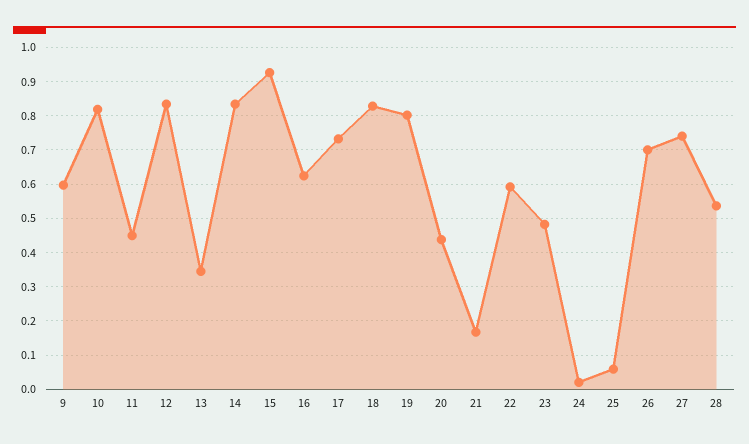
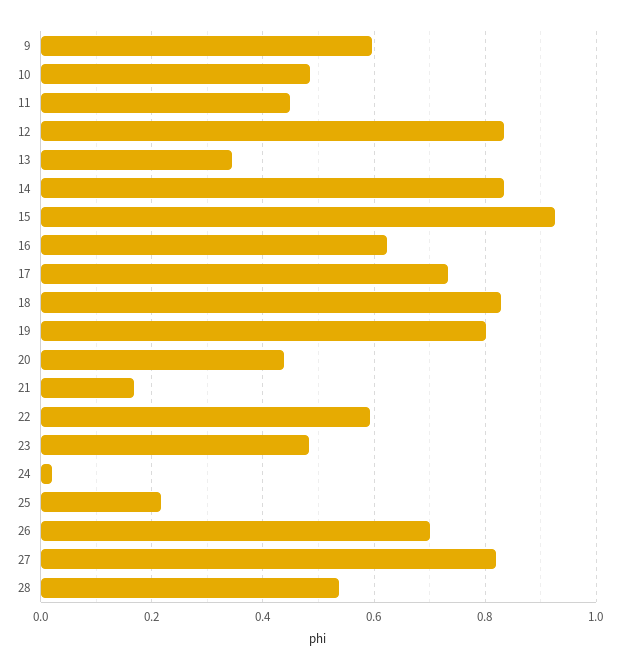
  {
    "9": 0.6,
-   "10": 0.82,
+   "10": 0.48,
    "11": 0.44,
    "12": 0.84,
    "13": 0.34,
    "14": 0.84,
    "15": 0.92,
    "16": 0.62,
    "17": 0.74,
    "18": 0.82,
    "19": 0.8,
    "20": 0.44,
    "21": 0.16,
    "22": 0.6,
    "23": 0.48,
    "24": 0.02,
-   "25": 0.06,
+   "25": 0.22,
    "26": 0.7,
-   "27": 0.74,
+   "27": 0.82,
    "28": 0.54
  }

